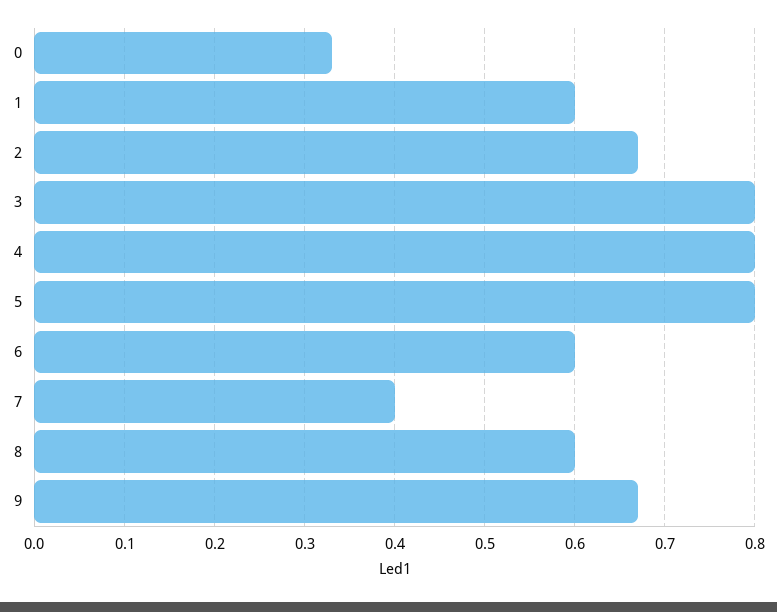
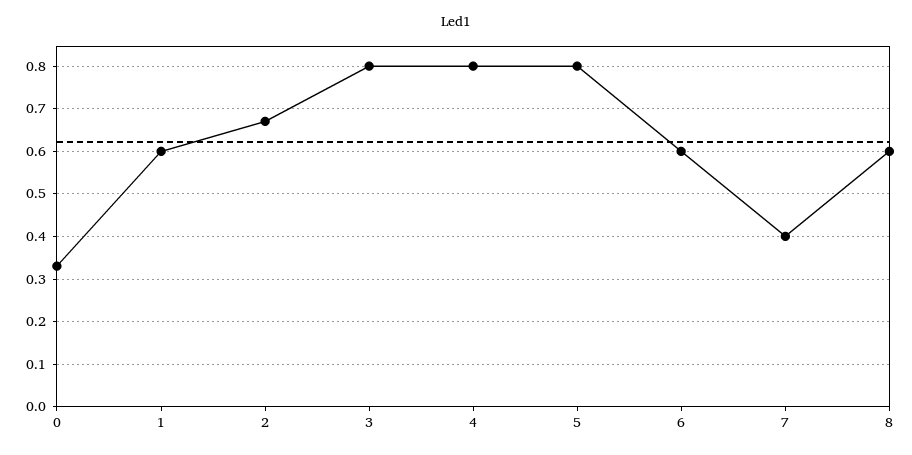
  {
    "0": 0.33,
    "1": 0.6,
    "2": 0.67,
    "3": 0.8,
    "4": 0.8,
    "5": 0.8,
    "6": 0.6,
    "7": 0.4,
-   "8": 0.6,
+   "8": 0.6
-   "9": 0.67
  }

